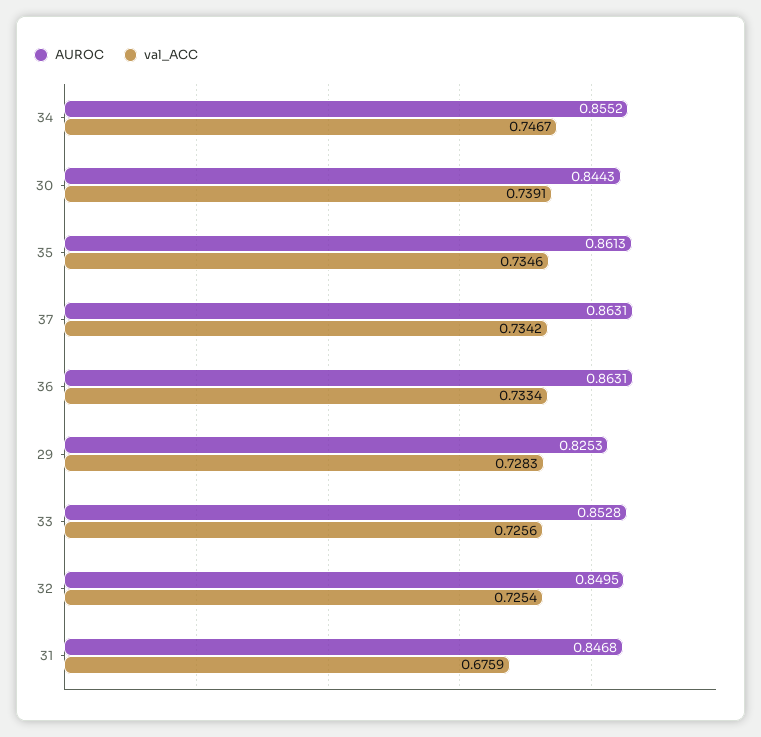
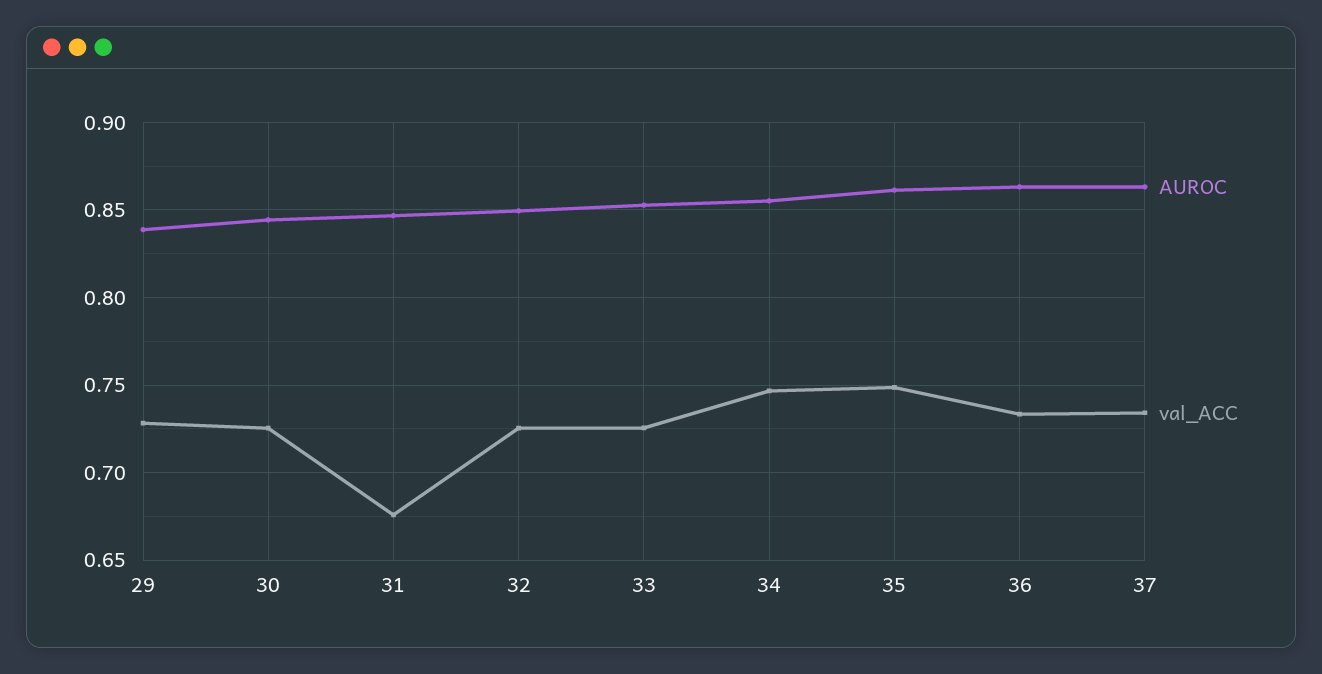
  {
    "AUROC": {
      "34": 0.8552,
      "30": 0.8443,
      "35": 0.8613,
      "37": 0.8631,
      "36": 0.8631,
-     "29": 0.8253,
+     "29": 0.84,
      "33": 0.8528,
      "32": 0.8495,
      "31": 0.8468
    },
    "val_ACC": {
      "34": 0.7467,
-     "30": 0.7391,
+     "30": 0.725,
-     "35": 0.7346,
+     "35": 0.75,
      "37": 0.7342,
      "36": 0.7334,
      "29": 0.7283,
      "33": 0.7256,
      "32": 0.7254,
      "31": 0.6759
    }
  }

